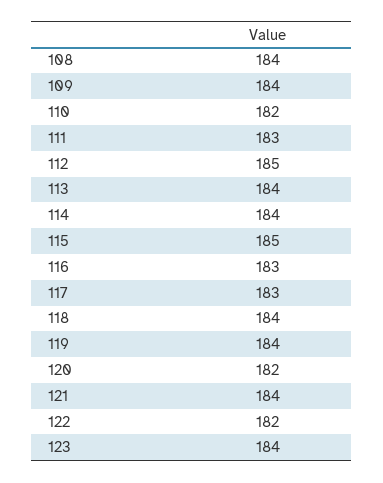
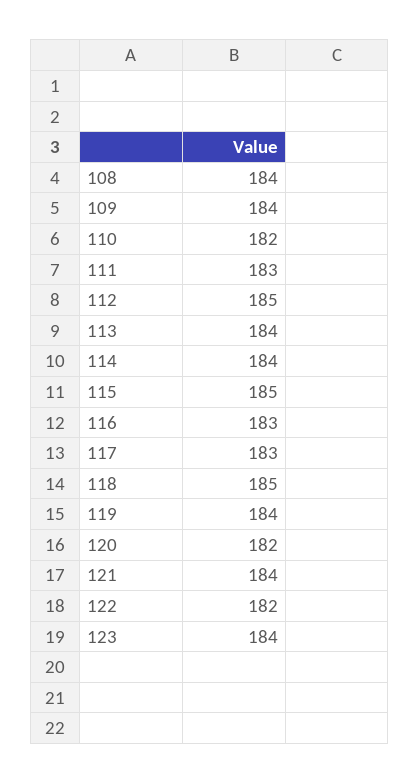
  {
    "108": 184,
    "109": 184,
    "110": 182,
    "111": 183,
    "112": 185,
    "113": 184,
    "114": 184,
    "115": 185,
    "116": 183,
    "117": 183,
-   "118": 184,
+   "118": 185,
    "119": 184,
    "120": 182,
    "121": 184,
    "122": 182,
    "123": 184
  }

